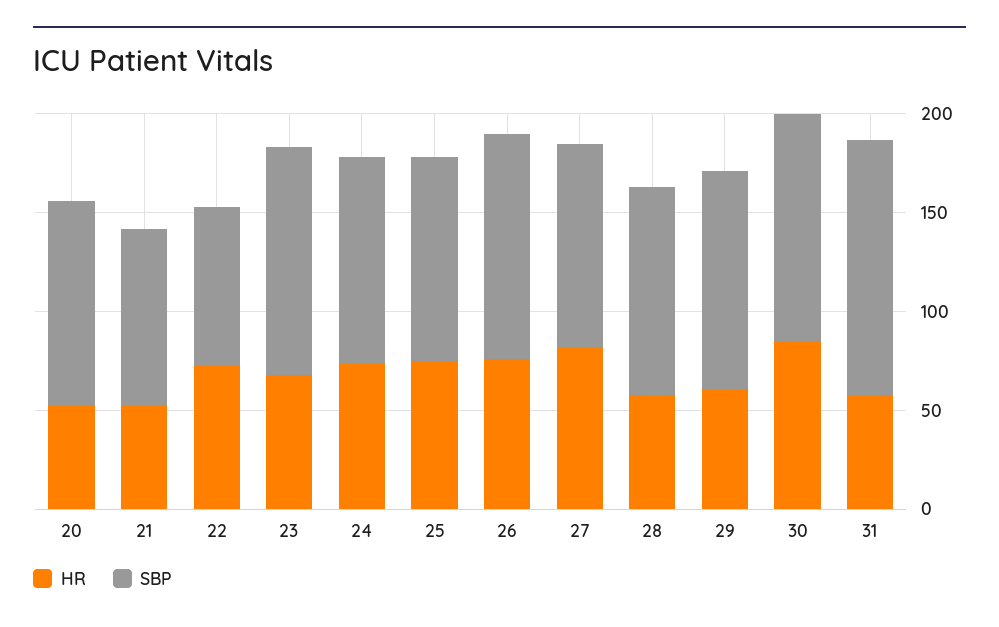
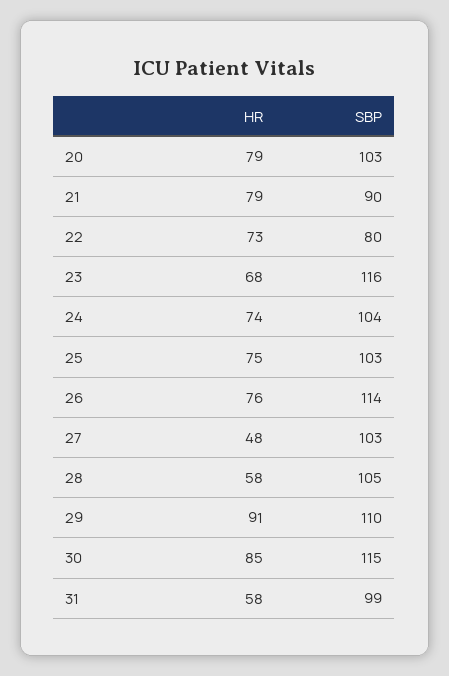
  {
    "HR": {
-     "20": 50,
+     "20": 79,
-     "21": 50,
+     "21": 79,
      "22": 73,
      "23": 68,
      "24": 74,
      "25": 75,
      "26": 76,
-     "27": 80,
+     "27": 48,
      "28": 58,
-     "29": 60,
+     "29": 91,
      "30": 85,
      "31": 58
    },
    "SBP": {
      "20": 103,
      "21": 90,
      "22": 80,
      "23": 116,
      "24": 104,
      "25": 103,
      "26": 114,
      "27": 103,
      "28": 105,
      "29": 110,
      "30": 115,
-     "31": 130
+     "31": 99
    }
  }

